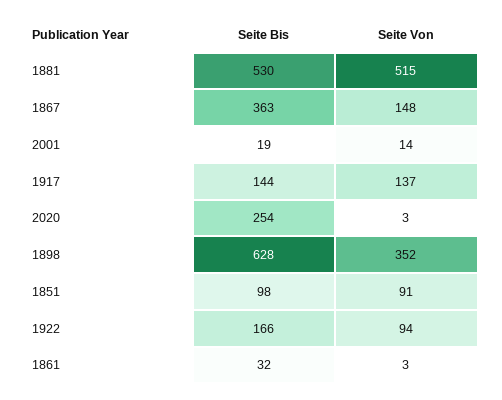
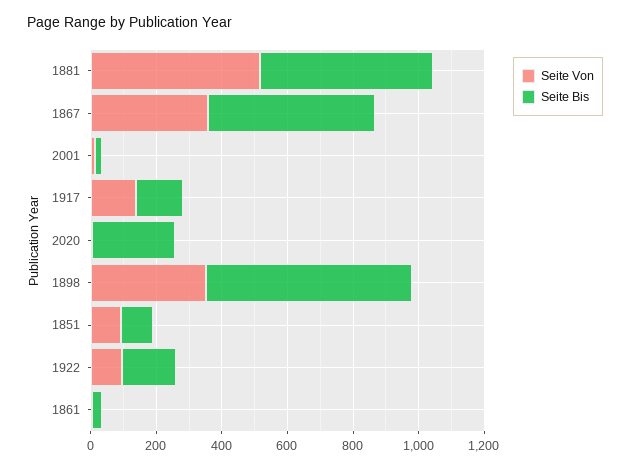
  {
    "Seite Bis": {
      "1881": 530,
-     "1867": 363,
+     "1867": 500,
      "2001": 19,
      "1917": 144,
      "2020": 254,
      "1898": 628,
      "1851": 98,
      "1922": 166,
      "1861": 32
    },
    "Seite Von": {
      "1881": 515,
-     "1867": 148,
+     "1867": 350,
      "2001": 14,
      "1917": 137,
      "2020": 3,
      "1898": 352,
      "1851": 91,
      "1922": 94,
      "1861": 3
    }
  }

